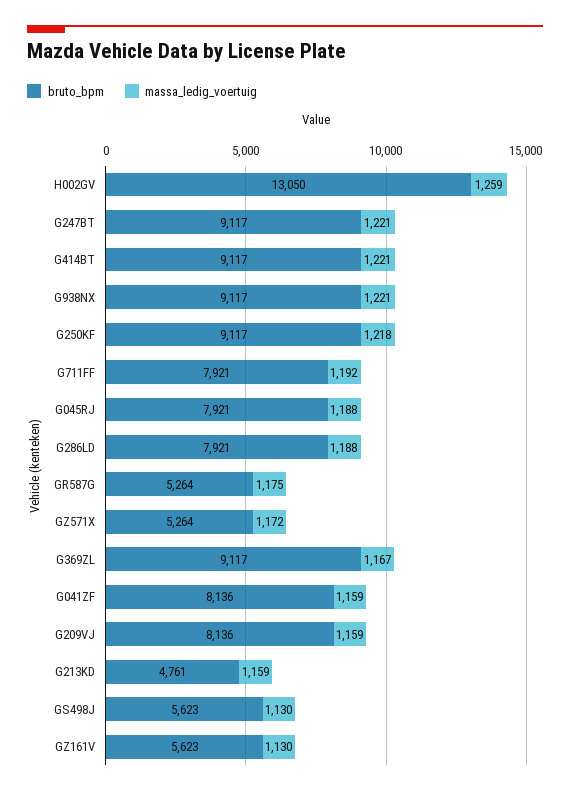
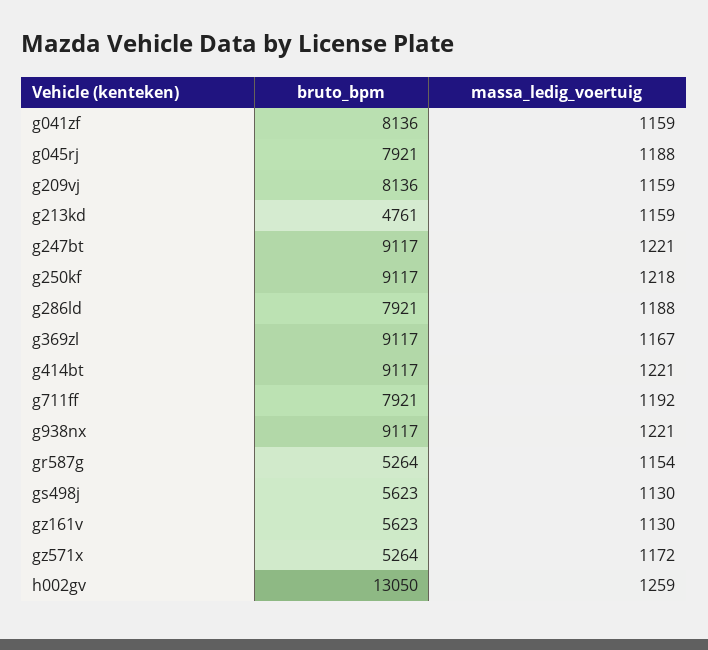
  {
    "bruto_bpm": {
      "H002GV": 13050,
      "G247BT": 9117,
      "G414BT": 9117,
      "G938NX": 9117,
      "G250KF": 9117,
      "G711FF": 7921,
      "G045RJ": 7921,
      "G286LD": 7921,
      "GR587G": 5264,
      "GZ571X": 5264,
      "G369ZL": 9117,
      "G041ZF": 8136,
      "G209VJ": 8136,
      "G213KD": 4761,
      "GS498J": 5623,
      "GZ161V": 5623
    },
    "massa_ledig_voertuig": {
      "H002GV": 1259,
      "G247BT": 1221,
      "G414BT": 1221,
      "G938NX": 1221,
      "G250KF": 1218,
      "G711FF": 1192,
      "G045RJ": 1188,
      "G286LD": 1188,
-     "GR587G": 1175,
+     "GR587G": 1154,
      "GZ571X": 1172,
      "G369ZL": 1167,
      "G041ZF": 1159,
      "G209VJ": 1159,
      "G213KD": 1159,
      "GS498J": 1130,
      "GZ161V": 1130
    }
  }

